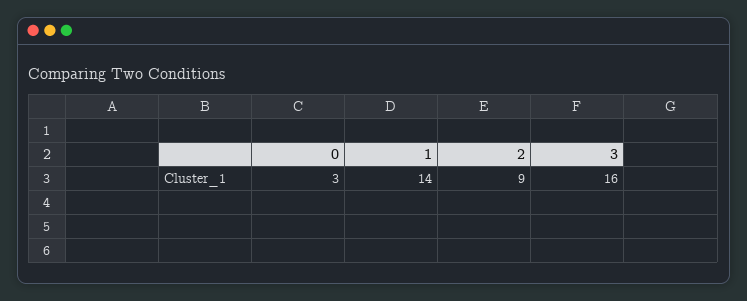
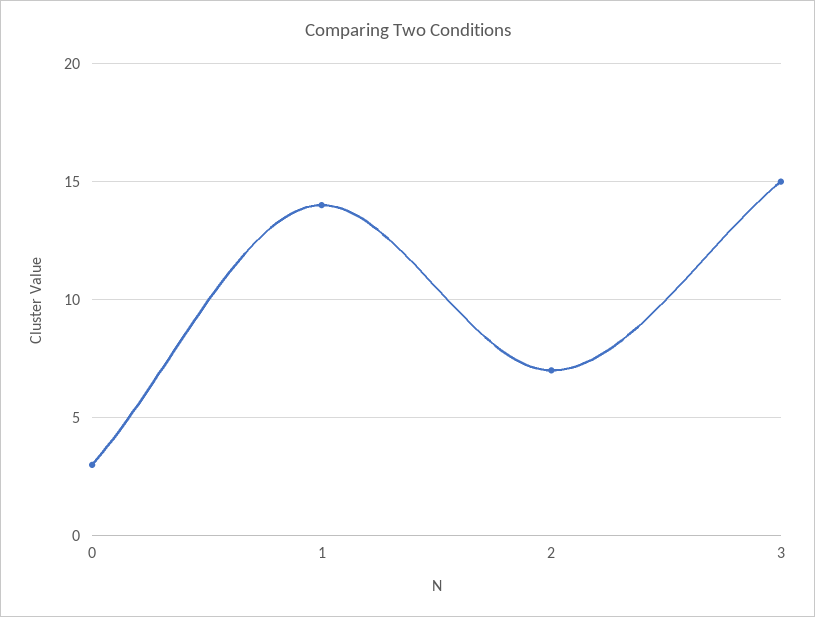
  {
    "0": 3,
    "1": 14,
-   "2": 9,
+   "2": 7,
-   "3": 16
+   "3": 15
  }

